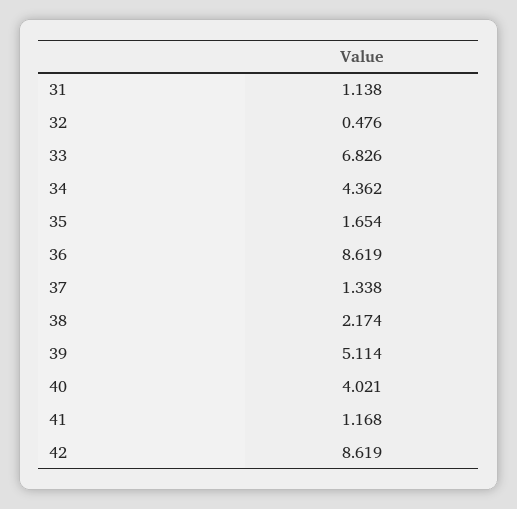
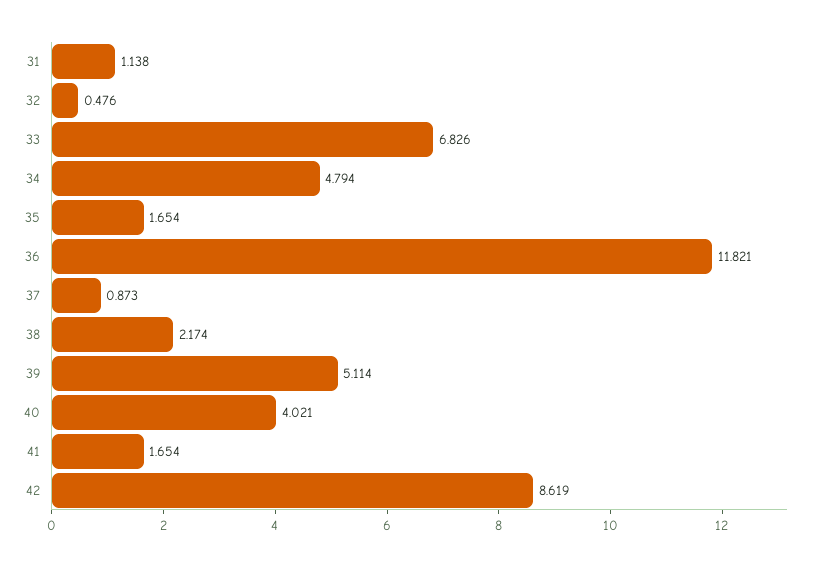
  {
    "31": 1.138,
    "32": 0.476,
    "33": 6.826,
-   "34": 4.362,
+   "34": 4.794,
    "35": 1.654,
-   "36": 8.619,
+   "36": 11.821,
-   "37": 1.338,
+   "37": 0.873,
    "38": 2.174,
    "39": 5.114,
    "40": 4.021,
-   "41": 1.168,
+   "41": 1.654,
    "42": 8.619
  }

